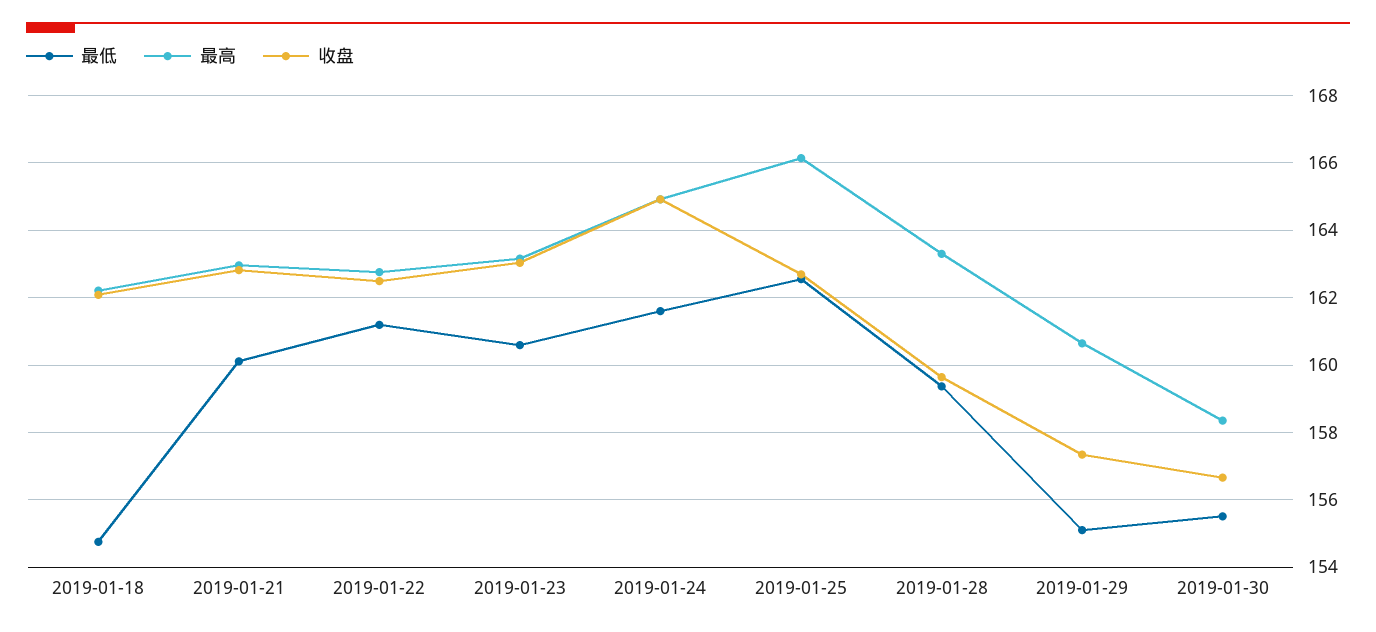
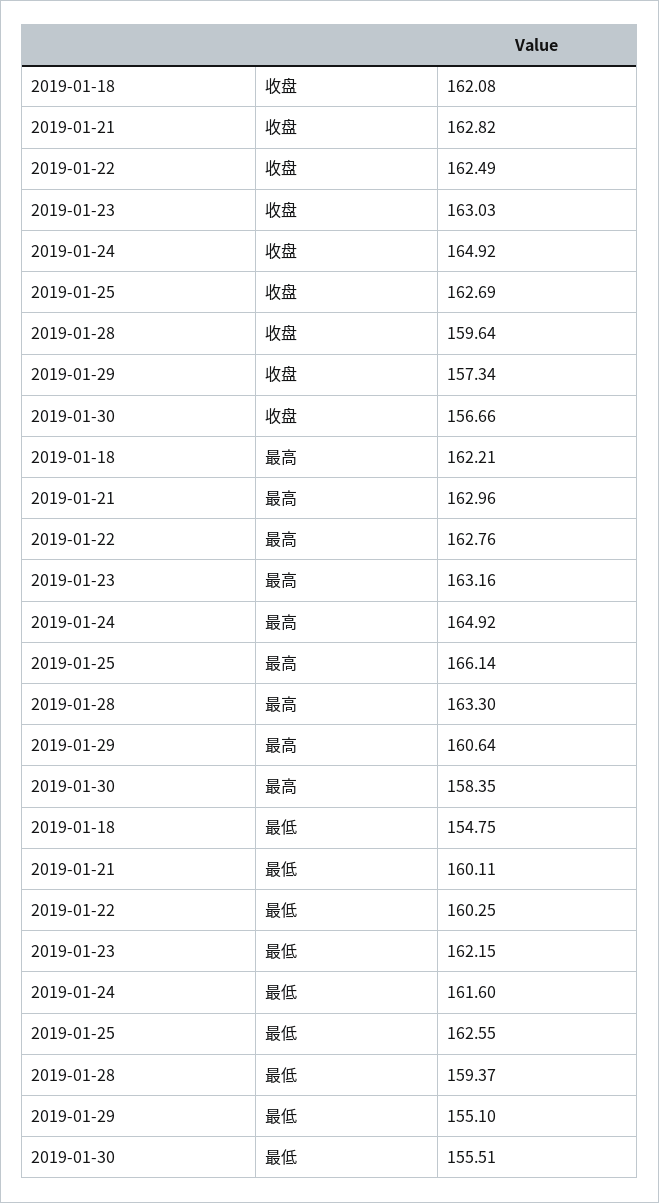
  {
    "最低": {
      "2019-01-18": 154.75,
      "2019-01-21": 160.11,
-     "2019-01-22": 161.2,
+     "2019-01-22": 160.25,
-     "2019-01-23": 160.6,
+     "2019-01-23": 162.15,
      "2019-01-24": 161.6,
      "2019-01-25": 162.55,
      "2019-01-28": 159.37,
      "2019-01-29": 155.1,
      "2019-01-30": 155.51
    },
    "最高": {
      "2019-01-18": 162.21,
      "2019-01-21": 162.96,
      "2019-01-22": 162.76,
      "2019-01-23": 163.16,
      "2019-01-24": 164.92,
      "2019-01-25": 166.14,
      "2019-01-28": 163.3,
      "2019-01-29": 160.64,
      "2019-01-30": 158.35
    },
    "收盘": {
      "2019-01-18": 162.08,
      "2019-01-21": 162.82,
      "2019-01-22": 162.49,
      "2019-01-23": 163.03,
      "2019-01-24": 164.92,
      "2019-01-25": 162.69,
      "2019-01-28": 159.64,
      "2019-01-29": 157.34,
      "2019-01-30": 156.66
    }
  }

